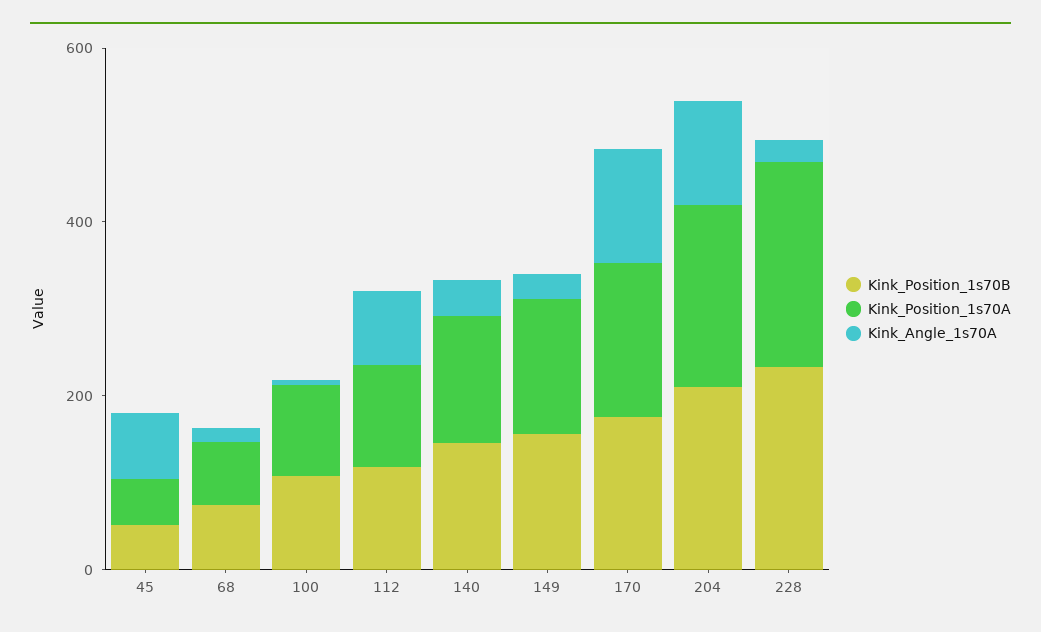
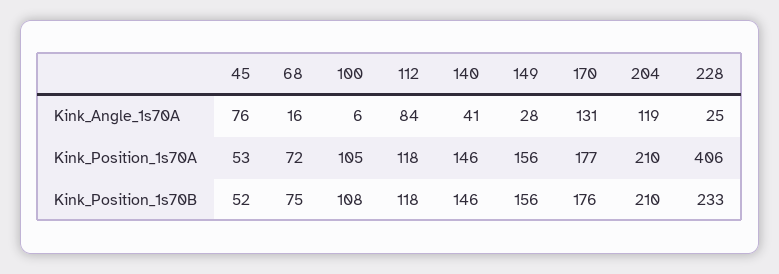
  {
    "Kink_Position_1s70B": {
      "45": 52,
      "68": 75,
      "100": 108,
      "112": 118,
      "140": 146,
      "149": 156,
      "170": 176,
      "204": 210,
      "228": 233
    },
    "Kink_Position_1s70A": {
      "45": 53,
      "68": 72,
      "100": 105,
      "112": 118,
      "140": 146,
      "149": 156,
      "170": 177,
      "204": 210,
-     "228": 250
+     "228": 406
    },
    "Kink_Angle_1s70A": {
      "45": 76,
      "68": 16,
      "100": 6,
      "112": 84,
      "140": 41,
      "149": 28,
      "170": 131,
      "204": 119,
      "228": 25
    }
  }

